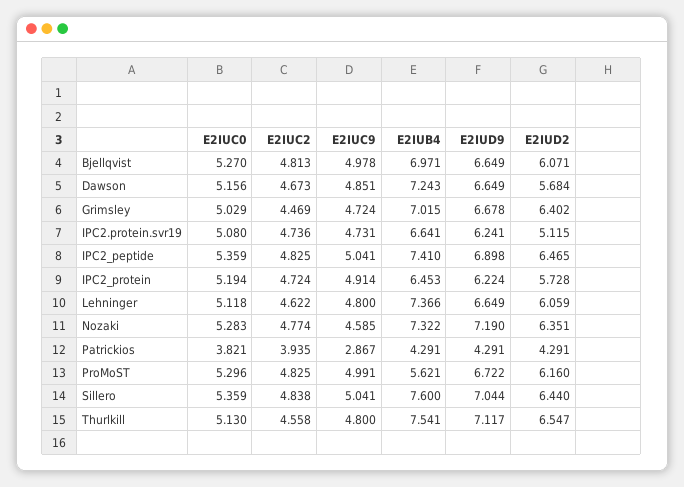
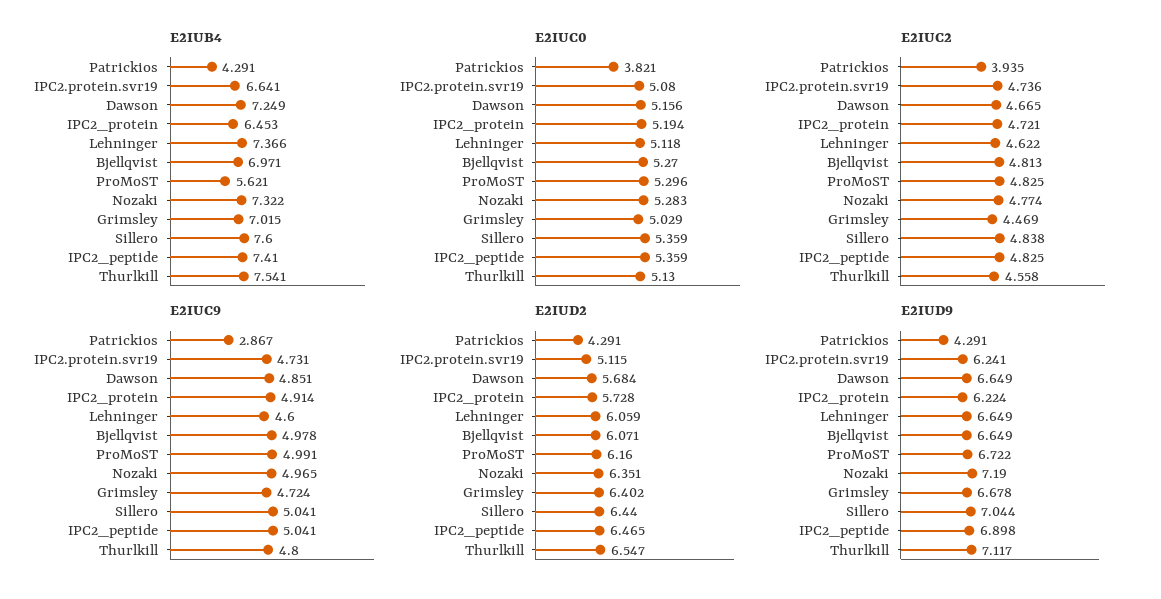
  {
    "E2IUC0": {
      "Bjellqvist": 5.27,
      "Dawson": 5.156,
      "Grimsley": 5.029,
      "IPC2.protein.svr19": 5.08,
      "IPC2_peptide": 5.359,
      "IPC2_protein": 5.194,
      "Lehninger": 5.118,
      "Nozaki": 5.283,
      "Patrickios": 3.821,
      "ProMoST": 5.296,
      "Sillero": 5.359,
      "Thurlkill": 5.13
    },
    "E2IUC2": {
      "Bjellqvist": 4.813,
-     "Dawson": 4.673,
+     "Dawson": 4.665,
      "Grimsley": 4.469,
      "IPC2.protein.svr19": 4.736,
      "IPC2_peptide": 4.825,
-     "IPC2_protein": 4.724,
+     "IPC2_protein": 4.721,
      "Lehninger": 4.622,
      "Nozaki": 4.774,
      "Patrickios": 3.935,
      "ProMoST": 4.825,
      "Sillero": 4.838,
      "Thurlkill": 4.558
    },
    "E2IUC9": {
      "Bjellqvist": 4.978,
      "Dawson": 4.851,
      "Grimsley": 4.724,
      "IPC2.protein.svr19": 4.731,
      "IPC2_peptide": 5.041,
      "IPC2_protein": 4.914,
-     "Lehninger": 4.8,
+     "Lehninger": 4.6,
-     "Nozaki": 4.585,
+     "Nozaki": 4.965,
      "Patrickios": 2.867,
      "ProMoST": 4.991,
      "Sillero": 5.041,
      "Thurlkill": 4.8
    },
    "E2IUB4": {
      "Bjellqvist": 6.971,
-     "Dawson": 7.243,
+     "Dawson": 7.249,
      "Grimsley": 7.015,
      "IPC2.protein.svr19": 6.641,
      "IPC2_peptide": 7.41,
      "IPC2_protein": 6.453,
      "Lehninger": 7.366,
      "Nozaki": 7.322,
      "Patrickios": 4.291,
      "ProMoST": 5.621,
      "Sillero": 7.6,
      "Thurlkill": 7.541
    },
    "E2IUD9": {
      "Bjellqvist": 6.649,
      "Dawson": 6.649,
      "Grimsley": 6.678,
      "IPC2.protein.svr19": 6.241,
      "IPC2_peptide": 6.898,
      "IPC2_protein": 6.224,
      "Lehninger": 6.649,
      "Nozaki": 7.19,
      "Patrickios": 4.291,
      "ProMoST": 6.722,
      "Sillero": 7.044,
      "Thurlkill": 7.117
    },
    "E2IUD2": {
      "Bjellqvist": 6.071,
      "Dawson": 5.684,
      "Grimsley": 6.402,
      "IPC2.protein.svr19": 5.115,
      "IPC2_peptide": 6.465,
      "IPC2_protein": 5.728,
      "Lehninger": 6.059,
      "Nozaki": 6.351,
      "Patrickios": 4.291,
      "ProMoST": 6.16,
      "Sillero": 6.44,
      "Thurlkill": 6.547
    }
  }

